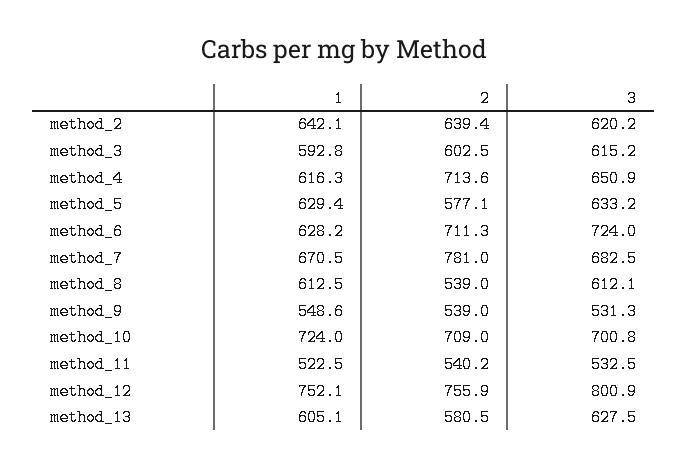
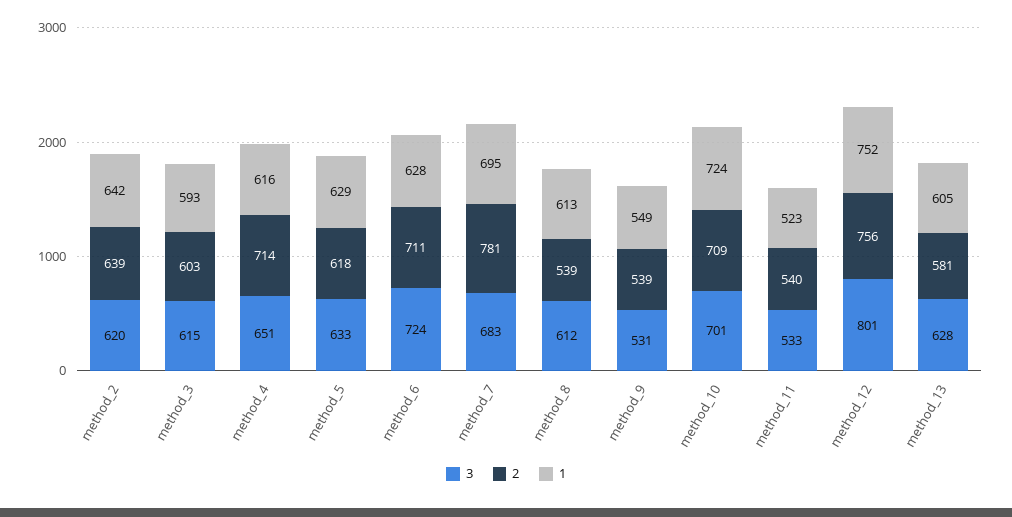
  {
    "1": {
      "method_2": 642.1,
      "method_3": 592.8,
      "method_4": 616.3,
      "method_5": 629.4,
      "method_6": 628.2,
-     "method_7": 670.5,
+     "method_7": 695,
      "method_8": 612.5,
      "method_9": 548.6,
      "method_10": 724,
      "method_11": 522.5,
      "method_12": 752.1,
      "method_13": 605.1
    },
    "2": {
      "method_2": 639.4,
      "method_3": 602.5,
      "method_4": 713.6,
-     "method_5": 577.1,
+     "method_5": 618,
      "method_6": 711.3,
      "method_7": 781,
      "method_8": 539,
      "method_9": 539,
      "method_10": 709,
      "method_11": 540.2,
      "method_12": 755.9,
      "method_13": 580.5
    },
    "3": {
      "method_2": 620.2,
      "method_3": 615.2,
      "method_4": 650.9,
      "method_5": 633.2,
      "method_6": 724,
      "method_7": 682.5,
      "method_8": 612.1,
      "method_9": 531.3,
      "method_10": 700.8,
      "method_11": 532.5,
      "method_12": 800.9,
      "method_13": 627.5
    }
  }

